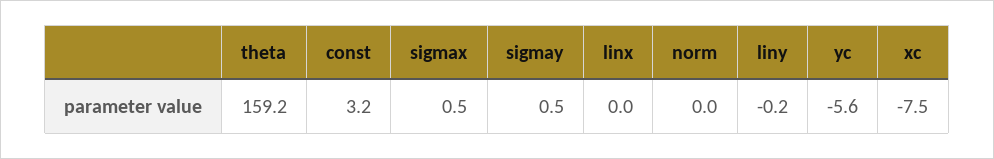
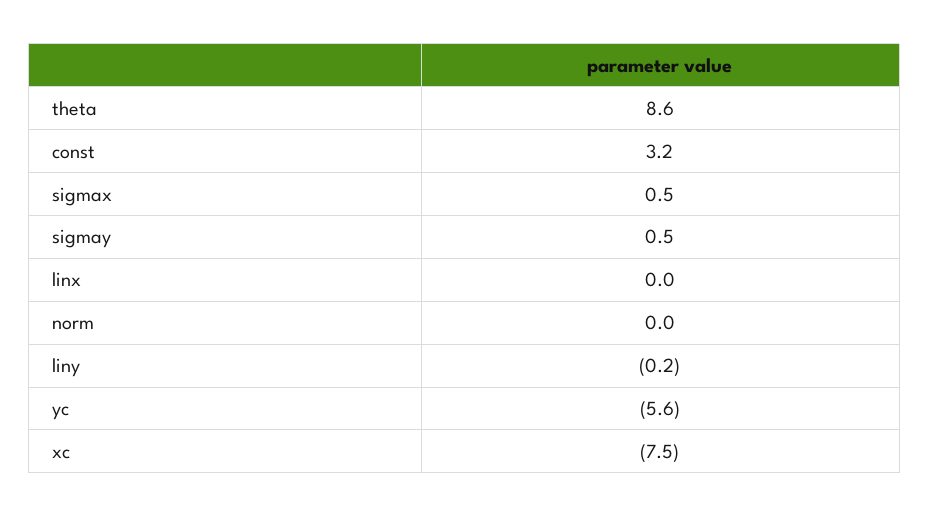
  {
-   "theta": 159.2,
+   "theta": 8.6,
    "const": 3.2,
    "sigmax": 0.5,
    "sigmay": 0.5,
    "linx": 0,
    "norm": 0,
    "liny": -0.2,
    "yc": -5.6,
    "xc": -7.5
  }

